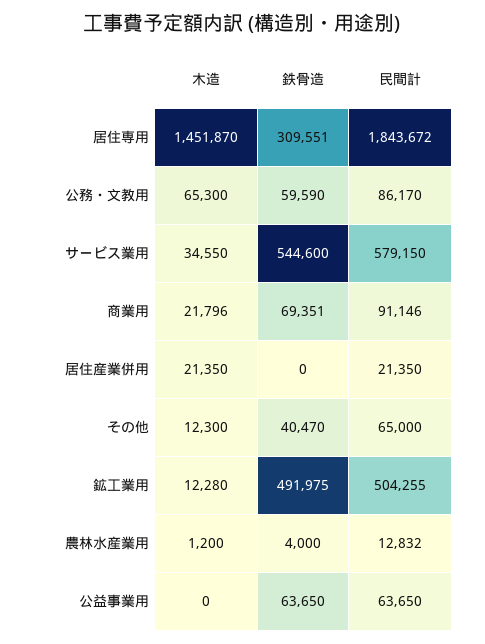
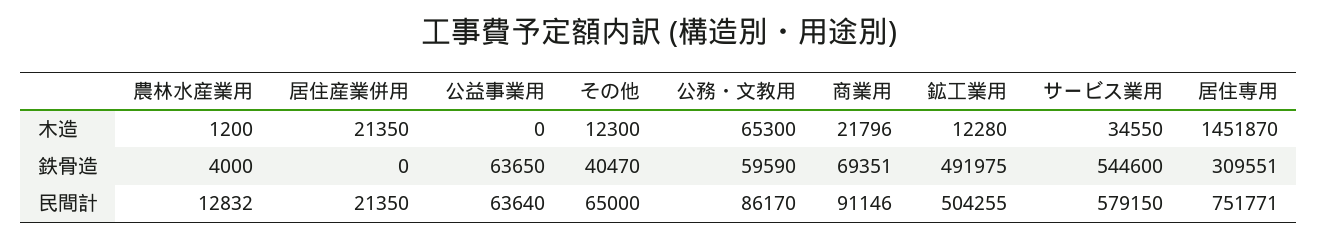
  {
    "木造": {
      "居住専用": 1451870,
      "公務・文教用": 65300,
      "サービス業用": 34550,
      "商業用": 21796,
      "居住産業併用": 21350,
      "その他": 12300,
      "鉱工業用": 12280,
      "農林水産業用": 1200,
      "公益事業用": 0
    },
    "鉄骨造": {
      "居住専用": 309551,
      "公務・文教用": 59590,
      "サービス業用": 544600,
      "商業用": 69351,
      "居住産業併用": 0,
      "その他": 40470,
      "鉱工業用": 491975,
      "農林水産業用": 4000,
      "公益事業用": 63650
    },
    "民間計": {
-     "居住専用": 1843672,
+     "居住専用": 751771,
      "公務・文教用": 86170,
      "サービス業用": 579150,
      "商業用": 91146,
      "居住産業併用": 21350,
      "その他": 65000,
      "鉱工業用": 504255,
      "農林水産業用": 12832,
-     "公益事業用": 63650
+     "公益事業用": 63640
    }
  }

